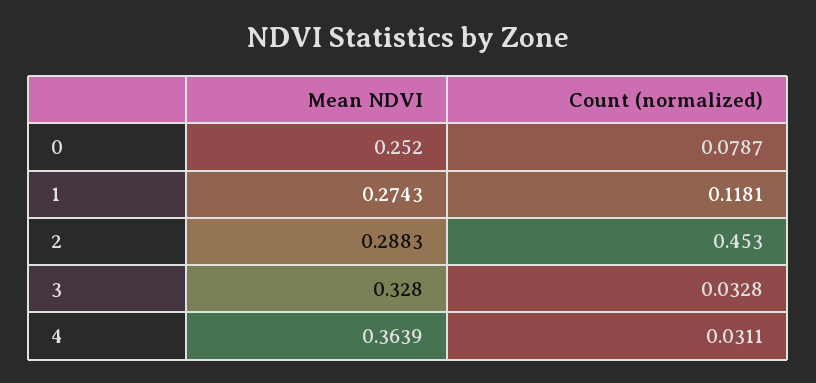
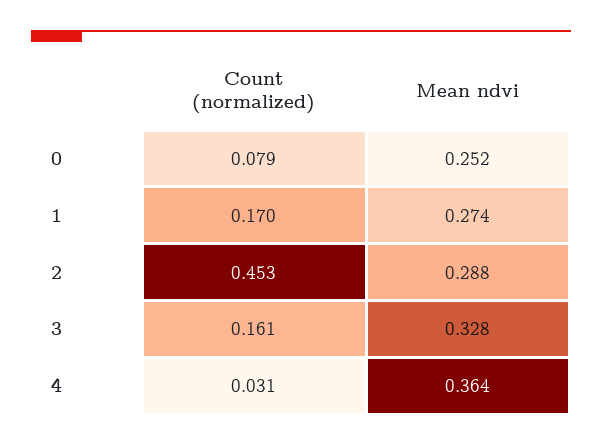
  {
    "Mean NDVI": {
      "0": 0.252,
      "1": 0.2743,
      "2": 0.2883,
      "3": 0.328,
      "4": 0.3639
    },
    "Count (normalized)": {
      "0": 0.0787,
-     "1": 0.1181,
+     "1": 0.17,
      "2": 0.453,
-     "3": 0.0328,
+     "3": 0.161,
      "4": 0.0311
    }
  }

